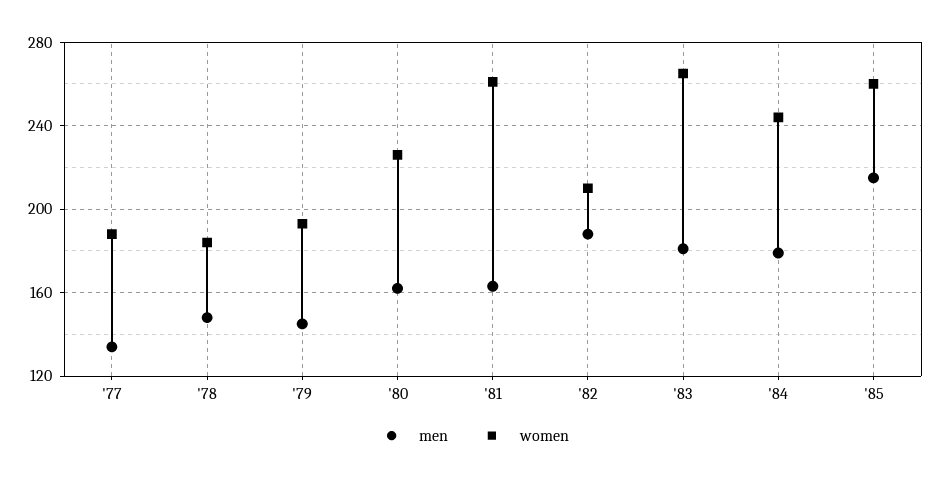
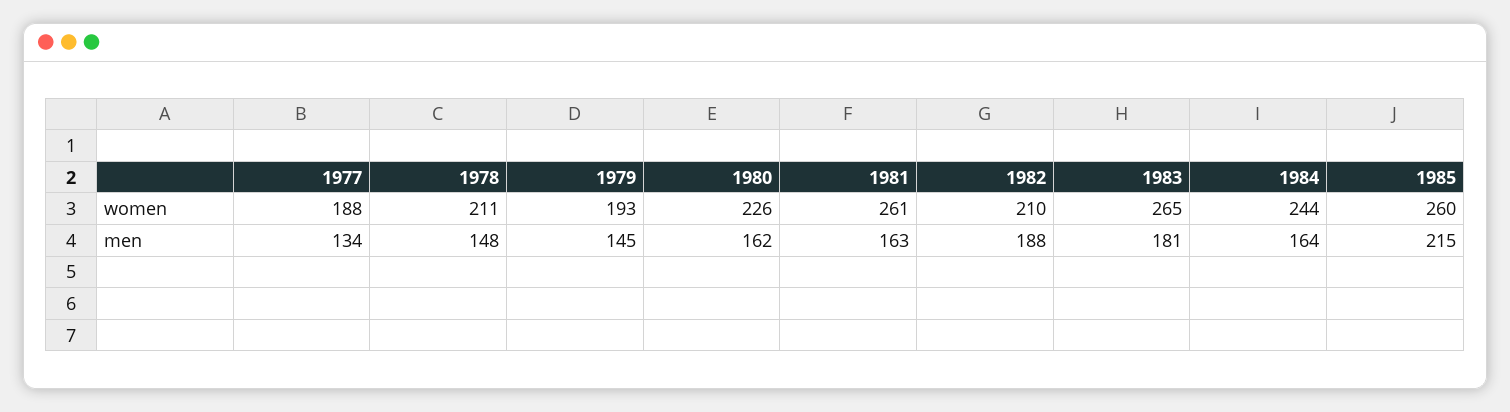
  {
    "men": {
      "'77": 134,
      "'78": 148,
      "'79": 145,
      "'80": 162,
      "'81": 163,
      "'82": 188,
      "'83": 181,
-     "'84": 180,
+     "'84": 164,
      "'85": 215
    },
    "women": {
      "'77": 188,
-     "'78": 185,
+     "'78": 211,
      "'79": 193,
      "'80": 226,
      "'81": 261,
      "'82": 210,
      "'83": 265,
      "'84": 244,
      "'85": 260
    }
  }

